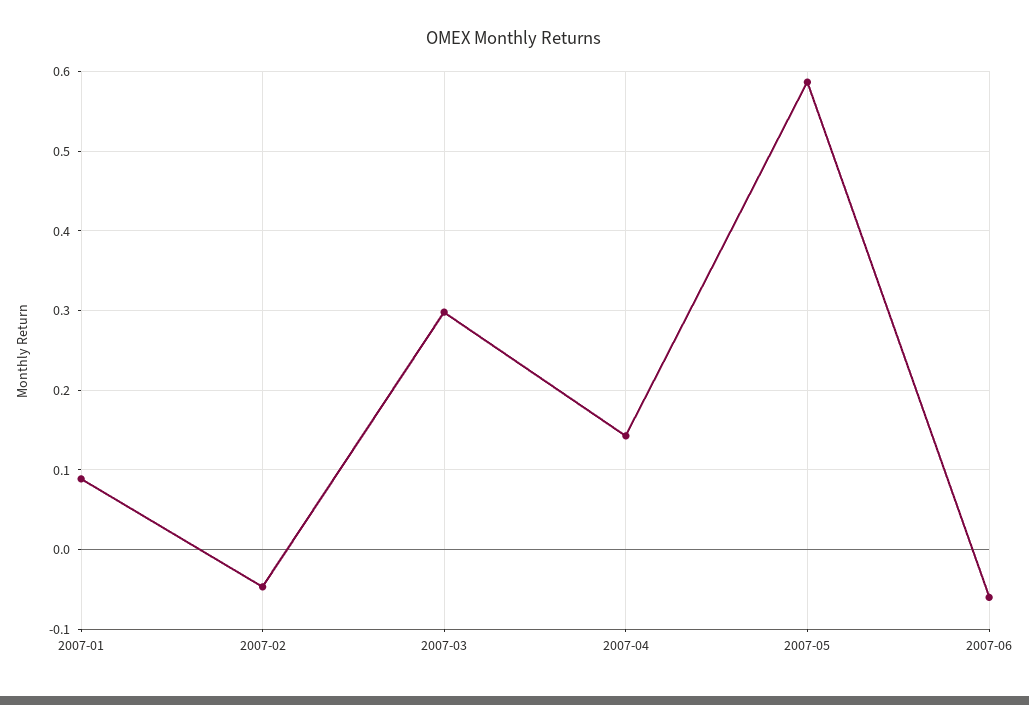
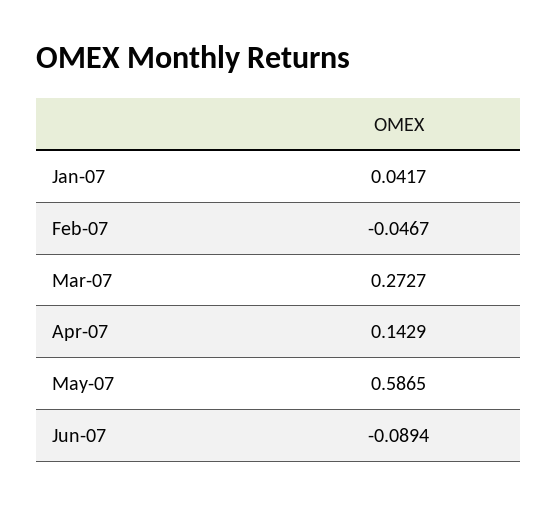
  {
-   "2007-01": 0.09,
+   "2007-01": 0.0417,
    "2007-02": -0.0467,
-   "2007-03": 0.3,
+   "2007-03": 0.2727,
    "2007-04": 0.1429,
    "2007-05": 0.5865,
-   "2007-06": -0.06
+   "2007-06": -0.0894
  }

